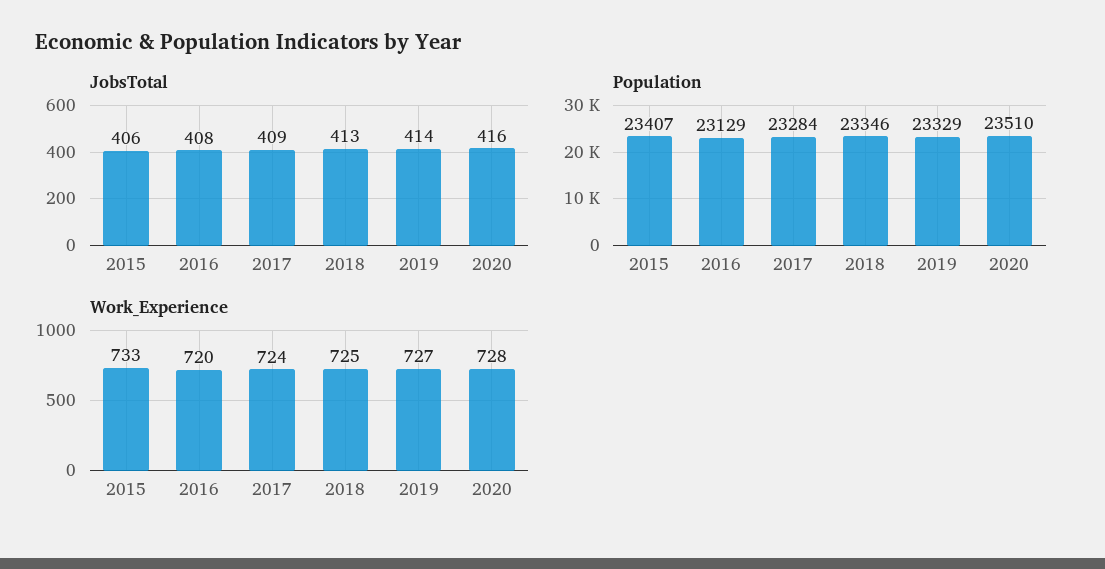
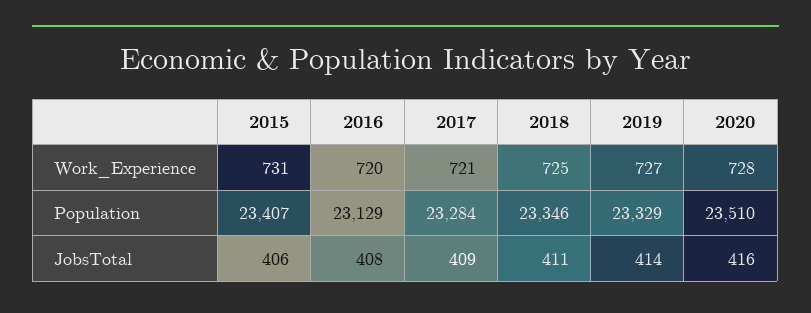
  {
    "JobsTotal": {
      "2015": 406,
      "2016": 408,
      "2017": 409,
-     "2018": 413,
+     "2018": 411,
      "2019": 414,
      "2020": 416
    },
    "Population": {
      "2015": 23407,
      "2016": 23129,
      "2017": 23284,
      "2018": 23346,
      "2019": 23329,
      "2020": 23510
    },
    "Work_Experience": {
-     "2015": 733,
+     "2015": 731,
      "2016": 720,
-     "2017": 724,
+     "2017": 721,
      "2018": 725,
      "2019": 727,
      "2020": 728
    }
  }

